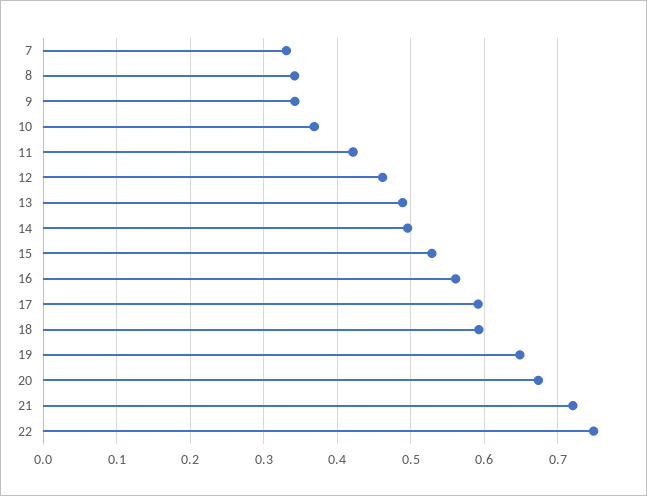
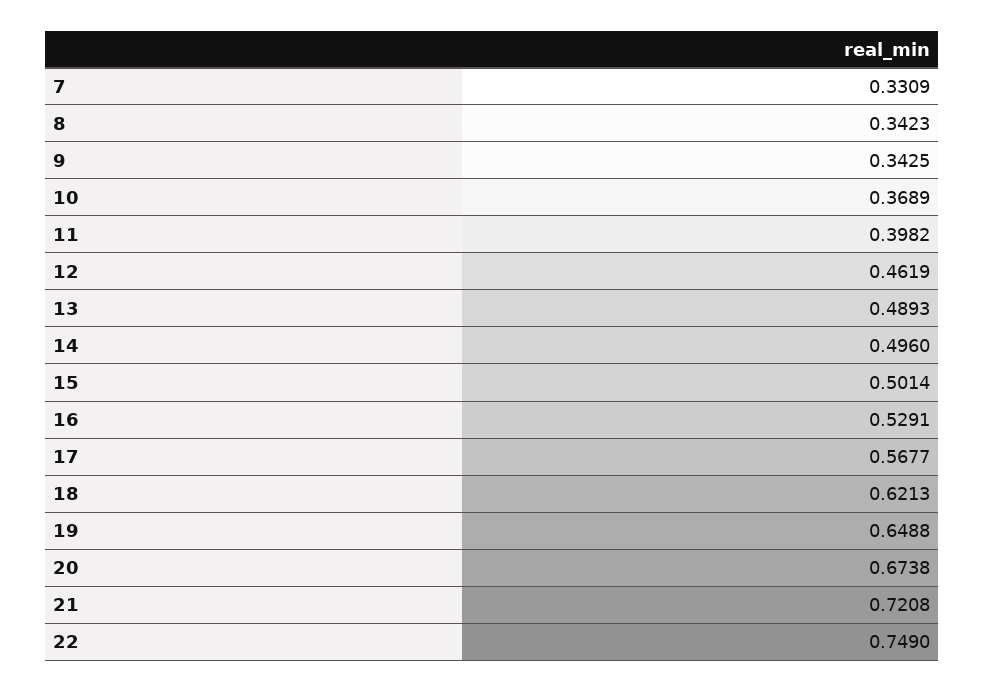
  {
    "7": 0.3309,
    "8": 0.3423,
    "9": 0.3425,
    "10": 0.3689,
-   "11": 0.42,
+   "11": 0.3982,
    "12": 0.4619,
    "13": 0.4893,
    "14": 0.496,
-   "15": 0.53,
+   "15": 0.5014,
-   "16": 0.56,
+   "16": 0.5291,
-   "17": 0.59,
+   "17": 0.5677,
-   "18": 0.59,
+   "18": 0.6213,
    "19": 0.6488,
    "20": 0.6738,
    "21": 0.7208,
    "22": 0.749
  }

